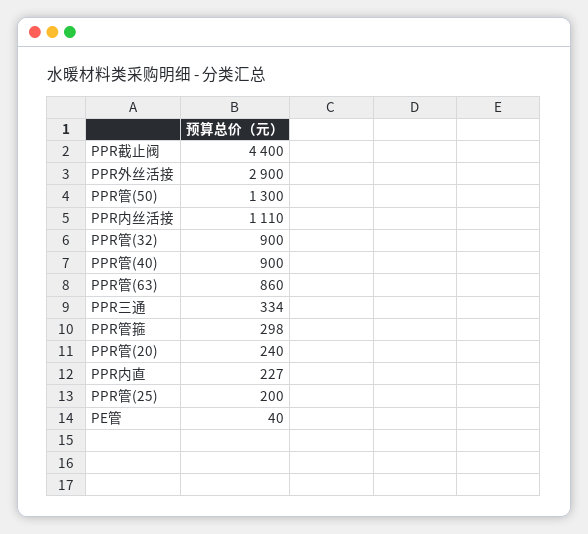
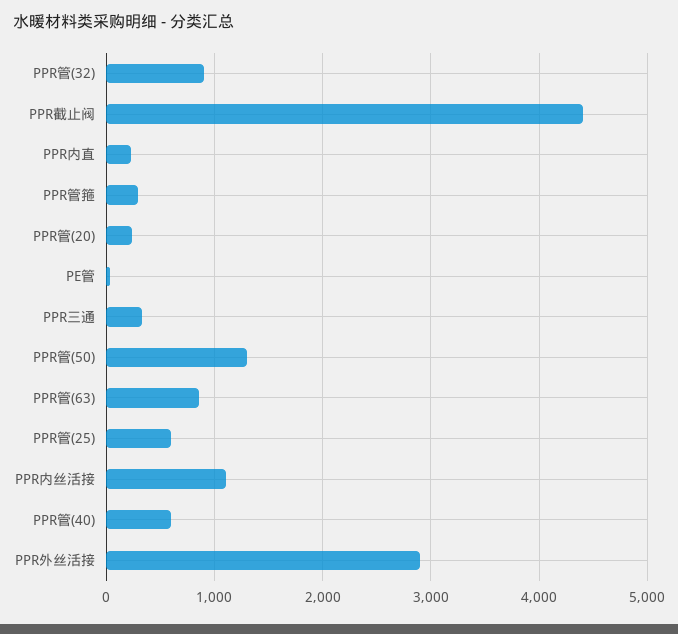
  {
    "PPR截止阀": 4400,
    "PPR外丝活接": 2900,
    "PPR管(50)": 1300,
    "PPR内丝活接": 1110,
    "PPR管(32)": 900,
-   "PPR管(40)": 900,
+   "PPR管(40)": 600,
    "PPR管(63)": 860,
    "PPR三通": 334,
    "PPR管箍": 298,
    "PPR管(20)": 240,
    "PPR内直": 227,
-   "PPR管(25)": 200,
+   "PPR管(25)": 600,
    "PE管": 40
  }

